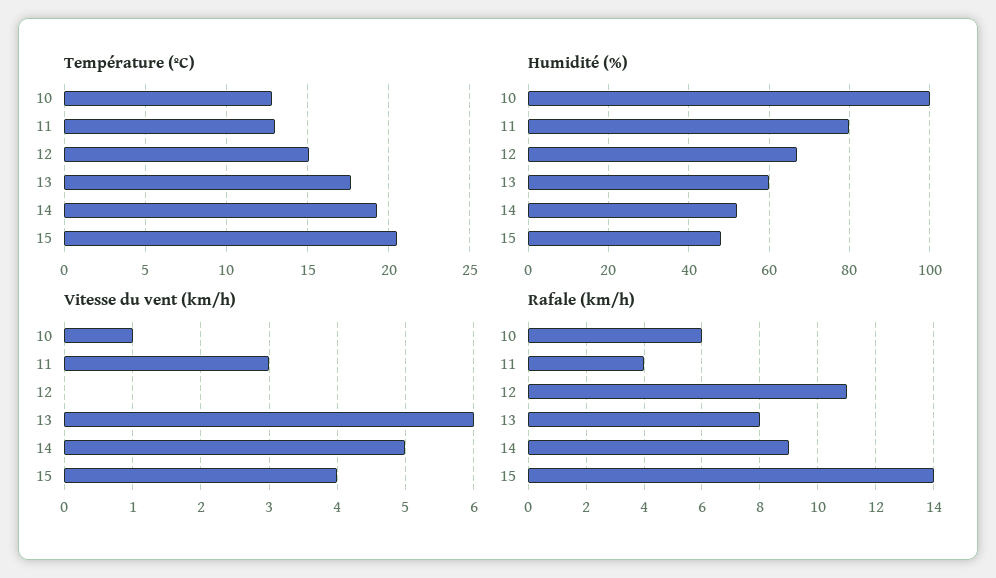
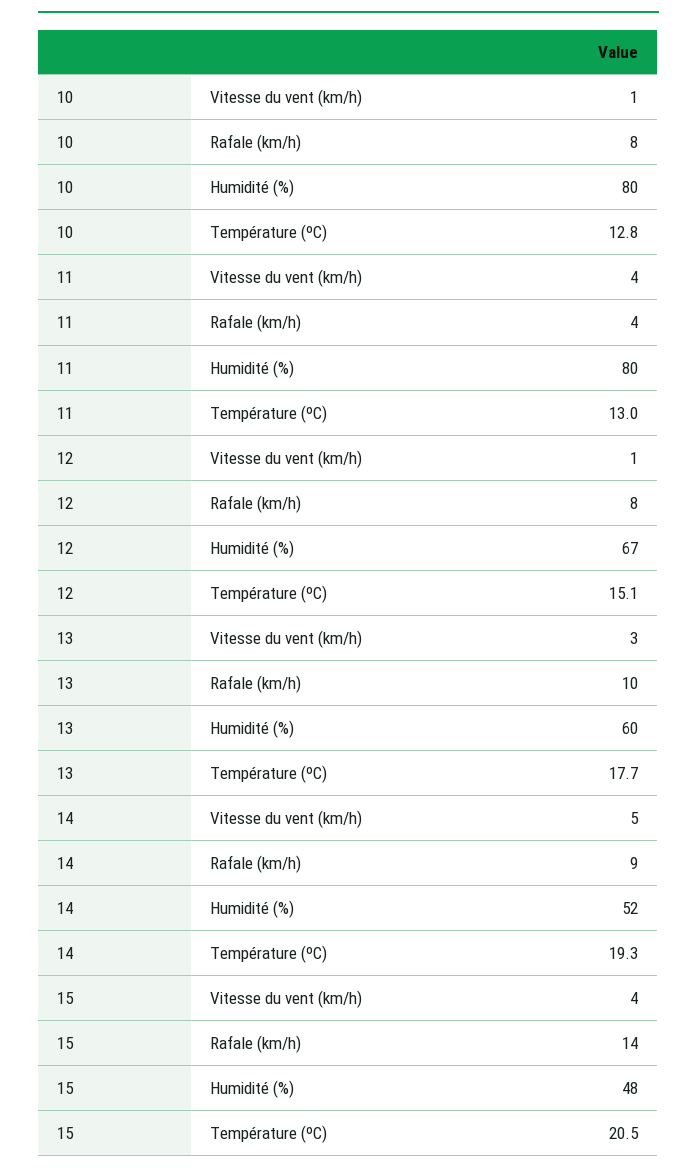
  {
    "Température (ºC)": {
      "10": 12.8,
      "11": 13,
      "12": 15.1,
      "13": 17.7,
      "14": 19.3,
      "15": 20.5
    },
    "Humidité (%)": {
-     "10": 100,
+     "10": 80,
      "11": 80,
      "12": 67,
      "13": 60,
      "14": 52,
      "15": 48
    },
    "Vitesse du vent (km/h)": {
      "10": 1,
-     "11": 3,
+     "11": 4,
-     "12": 0,
+     "12": 1,
-     "13": 6,
+     "13": 3,
      "14": 5,
      "15": 4
    },
    "Rafale (km/h)": {
-     "10": 6,
+     "10": 8,
      "11": 4,
-     "12": 11,
+     "12": 8,
-     "13": 8,
+     "13": 10,
      "14": 9,
      "15": 14
    }
  }

